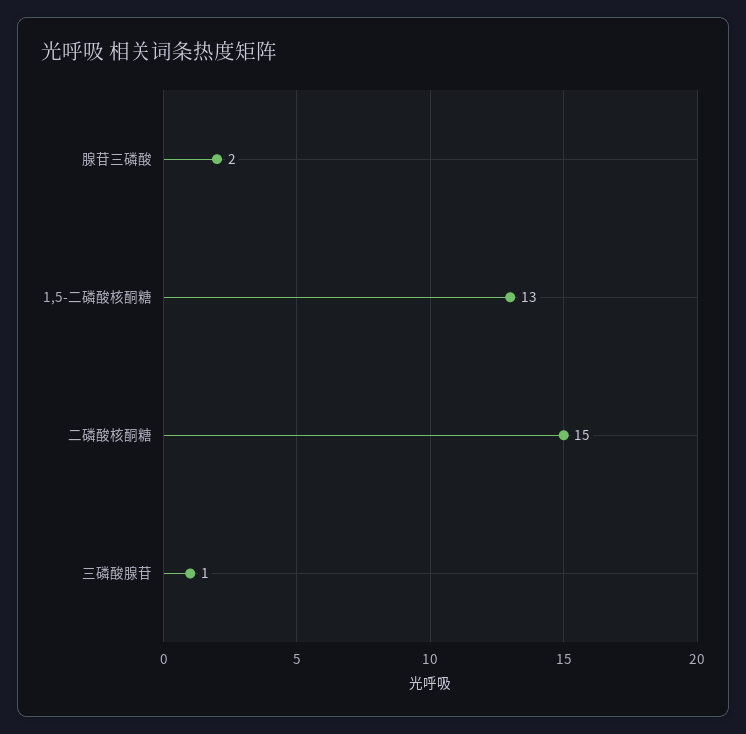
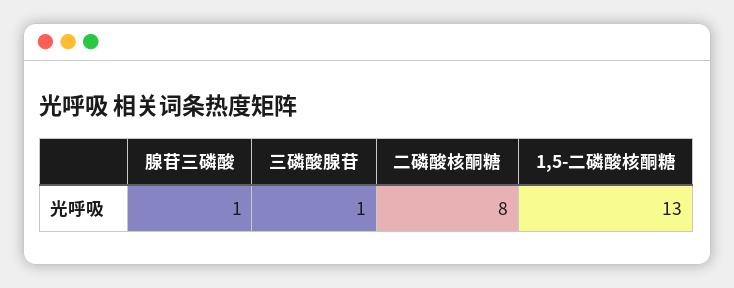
  {
-   "腺苷三磷酸": 2,
+   "腺苷三磷酸": 1,
    "1,5-二磷酸核酮糖": 13,
-   "二磷酸核酮糖": 15,
+   "二磷酸核酮糖": 8,
    "三磷酸腺苷": 1
  }

